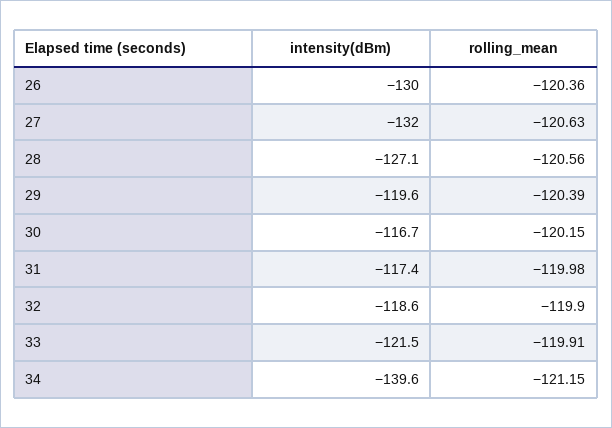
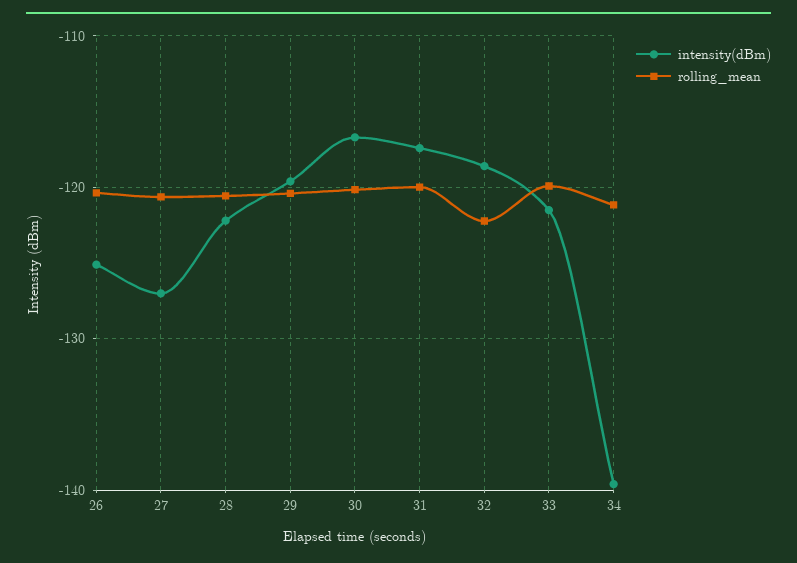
  {
    "intensity(dBm)": {
-     "26": -130,
+     "26": -125,
-     "27": -132,
+     "27": -127,
-     "28": -127.1,
+     "28": -122,
      "29": -119.6,
      "30": -116.7,
      "31": -117.4,
      "32": -118.6,
      "33": -121.5,
      "34": -139.6
    },
    "rolling_mean": {
      "26": -120.36,
      "27": -120.63,
      "28": -120.56,
      "29": -120.39,
      "30": -120.15,
      "31": -119.98,
-     "32": -119.9,
+     "32": -122,
      "33": -119.91,
      "34": -121.15
    }
  }

